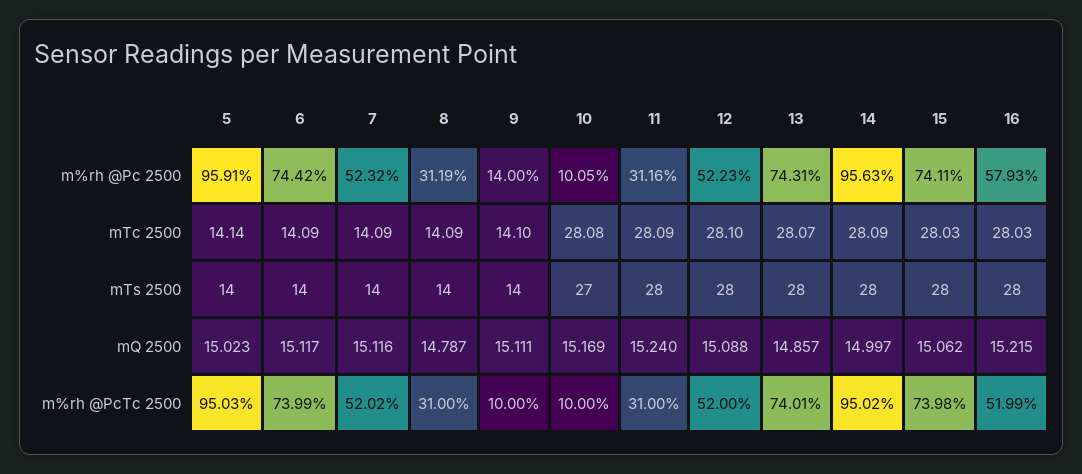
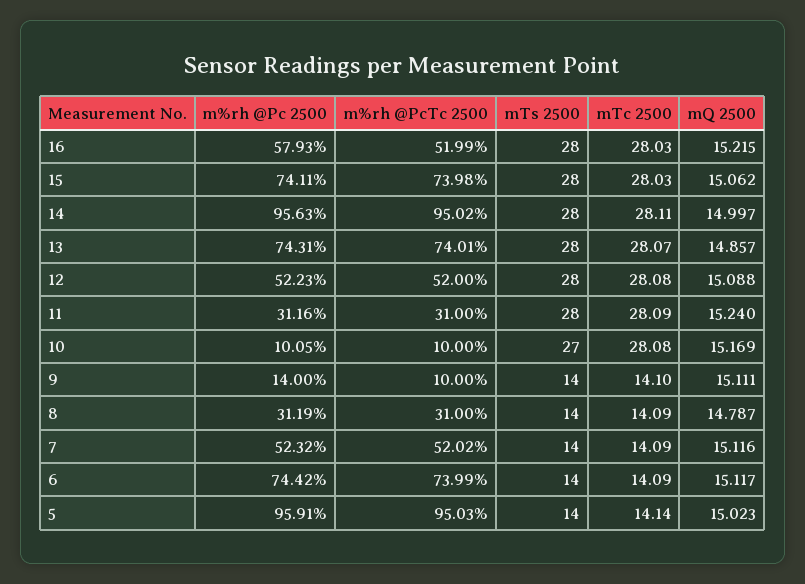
  {
    "5": {
      "m%rh @Pc 2500": 95.91,
      "mTc 2500": 14.14,
      "mTs 2500": 14,
      "mQ 2500": 15.023,
      "m%rh @PcTc 2500": 95.03
    },
    "6": {
      "m%rh @Pc 2500": 74.42,
      "mTc 2500": 14.09,
      "mTs 2500": 14,
      "mQ 2500": 15.117,
      "m%rh @PcTc 2500": 73.99
    },
    "7": {
      "m%rh @Pc 2500": 52.32,
      "mTc 2500": 14.09,
      "mTs 2500": 14,
      "mQ 2500": 15.116,
      "m%rh @PcTc 2500": 52.02
    },
    "8": {
      "m%rh @Pc 2500": 31.19,
      "mTc 2500": 14.09,
      "mTs 2500": 14,
      "mQ 2500": 14.787,
      "m%rh @PcTc 2500": 31
    },
    "9": {
      "m%rh @Pc 2500": 14,
      "mTc 2500": 14.1,
      "mTs 2500": 14,
      "mQ 2500": 15.111,
      "m%rh @PcTc 2500": 10
    },
    "10": {
      "m%rh @Pc 2500": 10.05,
      "mTc 2500": 28.08,
      "mTs 2500": 27,
      "mQ 2500": 15.169,
      "m%rh @PcTc 2500": 10
    },
    "11": {
      "m%rh @Pc 2500": 31.16,
      "mTc 2500": 28.09,
      "mTs 2500": 28,
      "mQ 2500": 15.24,
      "m%rh @PcTc 2500": 31
    },
    "12": {
      "m%rh @Pc 2500": 52.23,
-     "mTc 2500": 28.1,
+     "mTc 2500": 28.08,
      "mTs 2500": 28,
      "mQ 2500": 15.088,
      "m%rh @PcTc 2500": 52
    },
    "13": {
      "m%rh @Pc 2500": 74.31,
      "mTc 2500": 28.07,
      "mTs 2500": 28,
      "mQ 2500": 14.857,
      "m%rh @PcTc 2500": 74.01
    },
    "14": {
      "m%rh @Pc 2500": 95.63,
-     "mTc 2500": 28.09,
+     "mTc 2500": 28.11,
      "mTs 2500": 28,
      "mQ 2500": 14.997,
      "m%rh @PcTc 2500": 95.02
    },
    "15": {
      "m%rh @Pc 2500": 74.11,
      "mTc 2500": 28.03,
      "mTs 2500": 28,
      "mQ 2500": 15.062,
      "m%rh @PcTc 2500": 73.98
    },
    "16": {
      "m%rh @Pc 2500": 57.93,
      "mTc 2500": 28.03,
      "mTs 2500": 28,
      "mQ 2500": 15.215,
      "m%rh @PcTc 2500": 51.99
    }
  }

